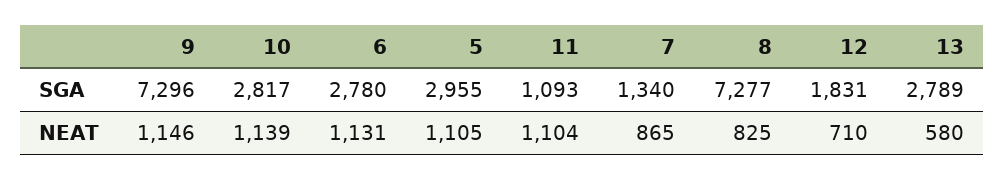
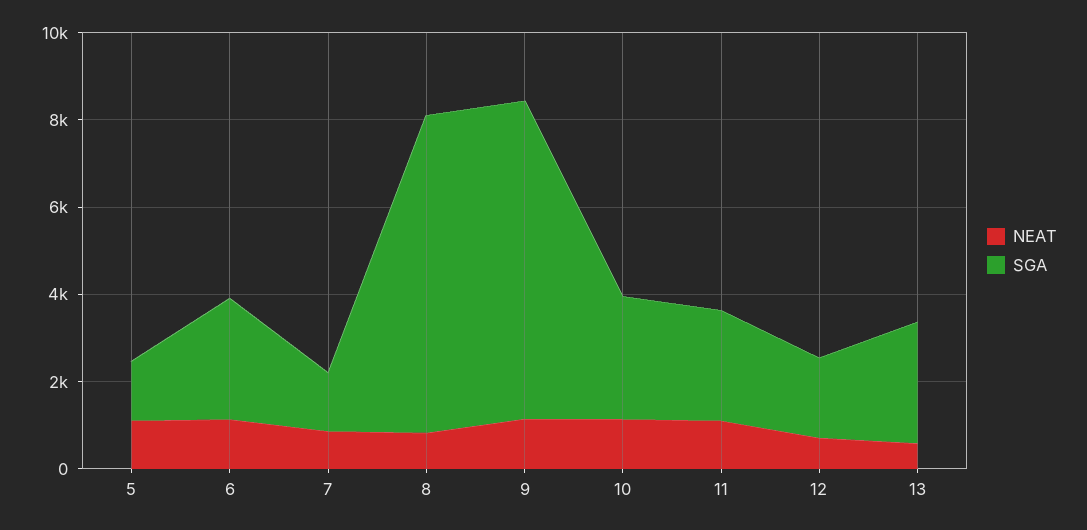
  {
    "SGA": {
      "9": 7296,
      "10": 2817,
      "6": 2780,
-     "5": 2955,
+     "5": 1500,
-     "11": 1093,
+     "11": 2500,
      "7": 1340,
      "8": 7277,
      "12": 1831,
      "13": 2789
    },
    "NEAT": {
      "9": 1146,
      "10": 1139,
      "6": 1131,
      "5": 1105,
      "11": 1104,
      "7": 865,
      "8": 825,
      "12": 710,
      "13": 580
    }
  }

